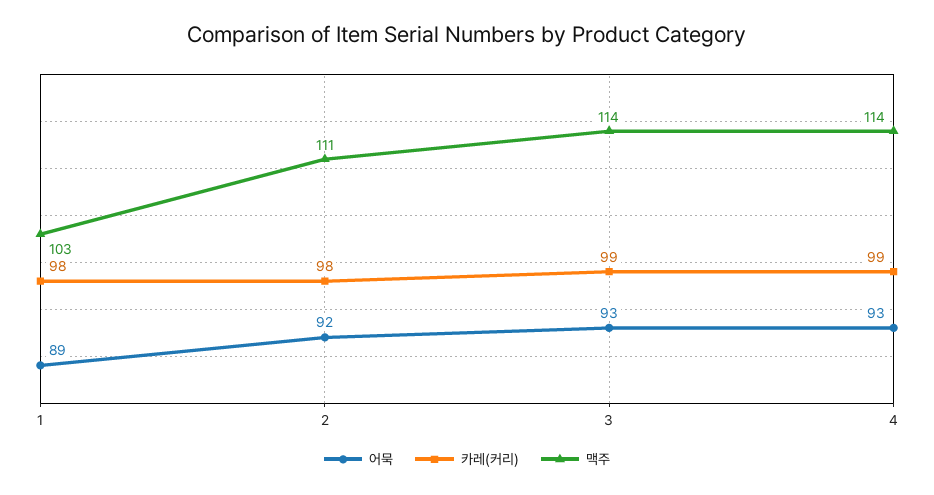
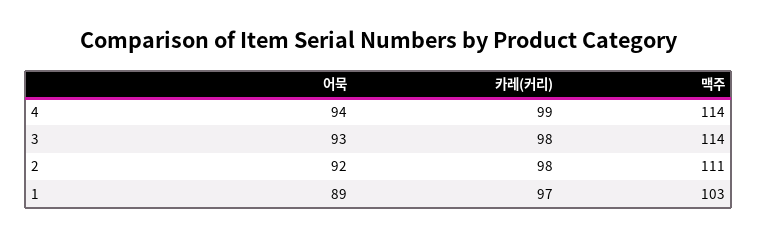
  {
    "어묵": {
      "1": 89,
      "2": 92,
      "3": 93,
-     "4": 93
+     "4": 94
    },
    "카레(커리)": {
-     "1": 98,
+     "1": 97,
      "2": 98,
-     "3": 99,
+     "3": 98,
      "4": 99
    },
    "맥주": {
      "1": 103,
      "2": 111,
      "3": 114,
      "4": 114
    }
  }

